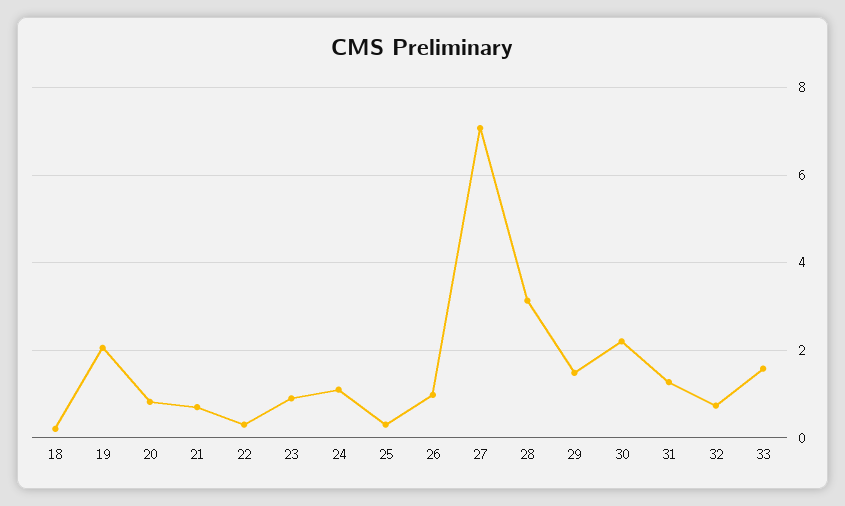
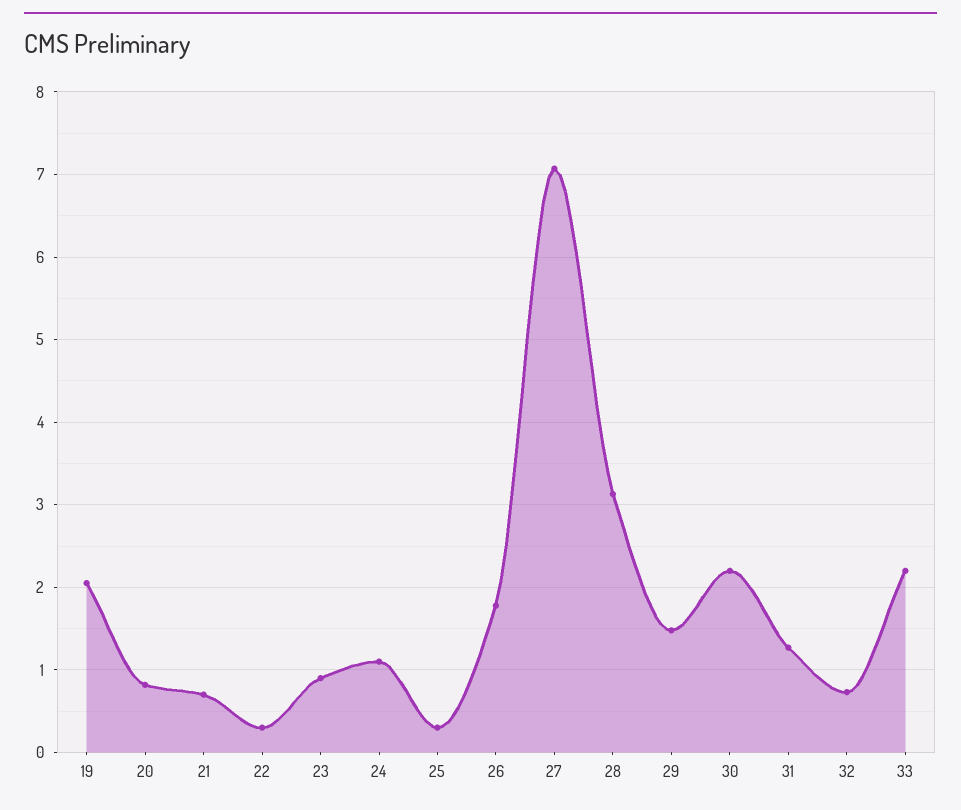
  {
-   "18": 0.2,
    "19": 2.1,
    "20": 0.8,
    "21": 0.7,
    "22": 0.3,
    "23": 0.9,
    "24": 1.1,
    "25": 0.3,
-   "26": 1,
+   "26": 1.8,
    "27": 7.1,
    "28": 3.1,
    "29": 1.5,
    "30": 2.2,
    "31": 1.3,
    "32": 0.7,
-   "33": 1.6
+   "33": 2.2
  }

